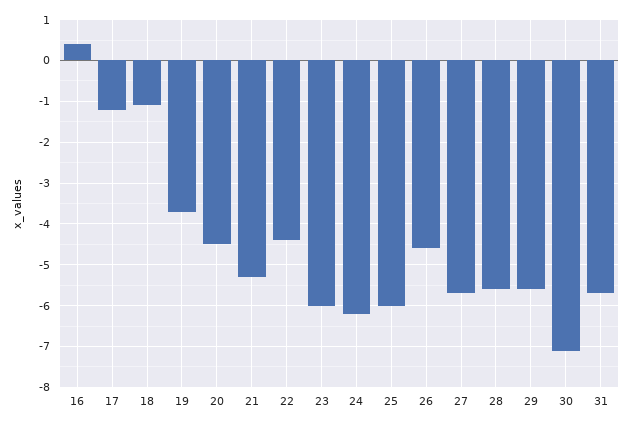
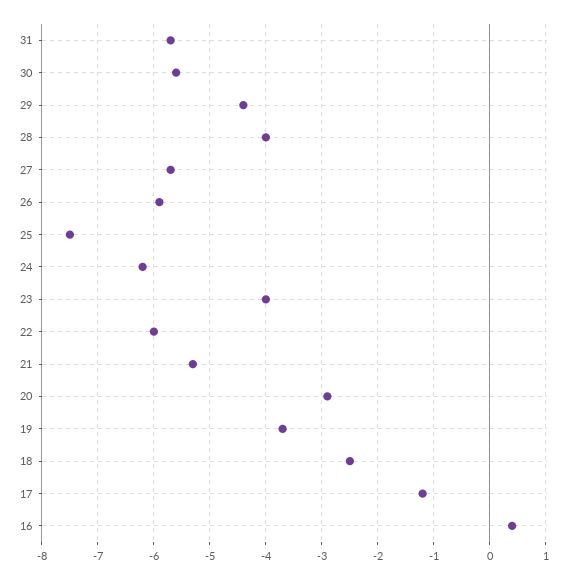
  {
    "16": 0.5,
    "17": -1,
-   "18": -1,
+   "18": -2.5,
    "19": -3.5,
-   "20": -4.5,
+   "20": -3,
    "21": -5.5,
-   "22": -4.5,
+   "22": -6,
-   "23": -6,
+   "23": -4,
    "24": -6,
-   "25": -6,
+   "25": -7.5,
-   "26": -4.5,
+   "26": -6,
    "27": -5.5,
-   "28": -5.5,
+   "28": -4,
-   "29": -5.5,
+   "29": -4.5,
-   "30": -7,
+   "30": -5.5,
    "31": -5.5
  }

